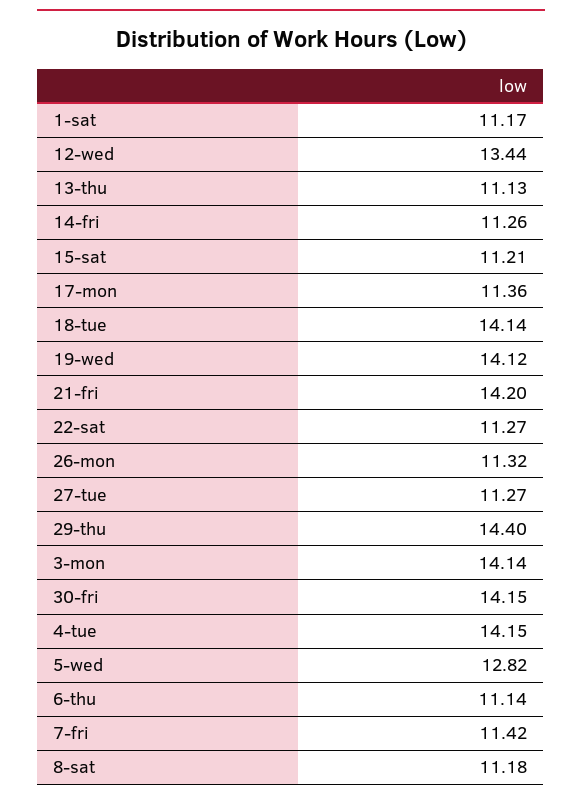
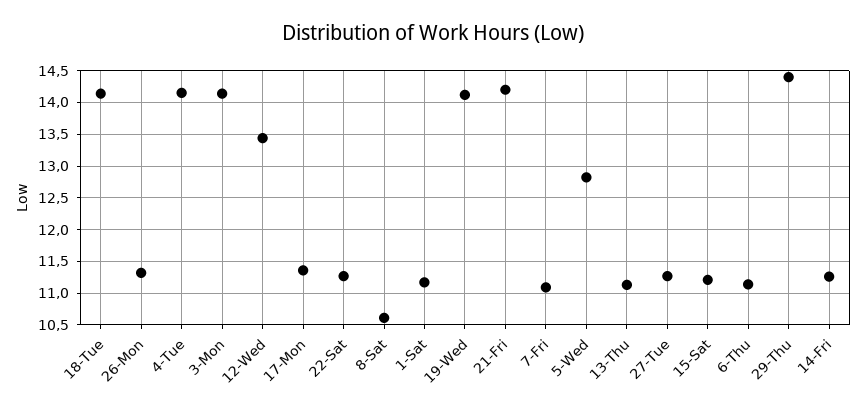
  {
    "1-sat": 11.17,
    "12-wed": 13.44,
    "13-thu": 11.13,
    "14-fri": 11.26,
    "15-sat": 11.21,
    "17-mon": 11.36,
    "18-tue": 14.14,
    "19-wed": 14.12,
    "21-fri": 14.2,
    "22-sat": 11.27,
    "26-mon": 11.32,
    "27-tue": 11.27,
    "29-thu": 14.4,
    "3-mon": 14.14,
-   "30-fri": 14.15,
    "4-tue": 14.15,
    "5-wed": 12.82,
    "6-thu": 11.14,
-   "7-fri": 11.42,
+   "7-fri": 11.1,
-   "8-sat": 11.18
+   "8-sat": 10.6
  }

